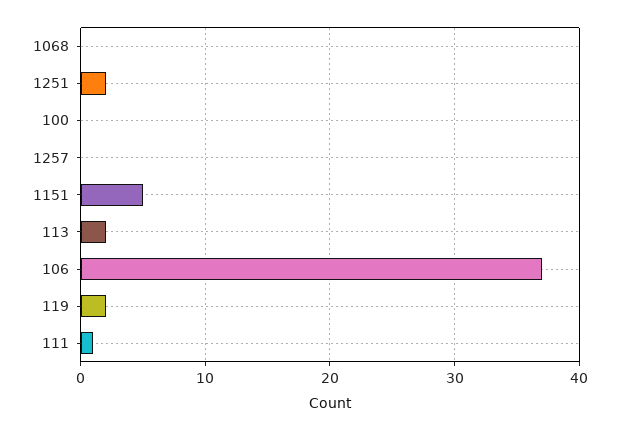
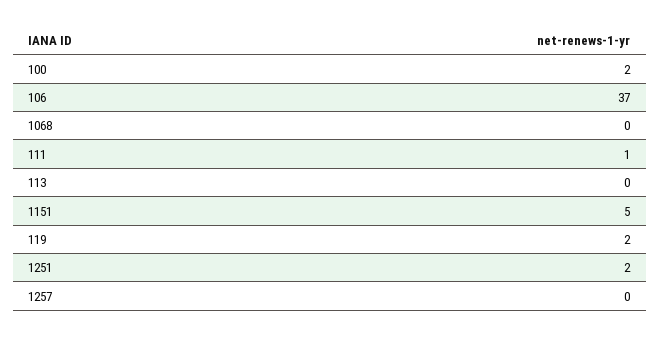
  {
    "1068": 0,
    "1251": 2,
-   "100": 0,
+   "100": 2,
    "1257": 0,
    "1151": 5,
-   "113": 2,
+   "113": 0,
    "106": 37,
    "119": 2,
    "111": 1
  }

